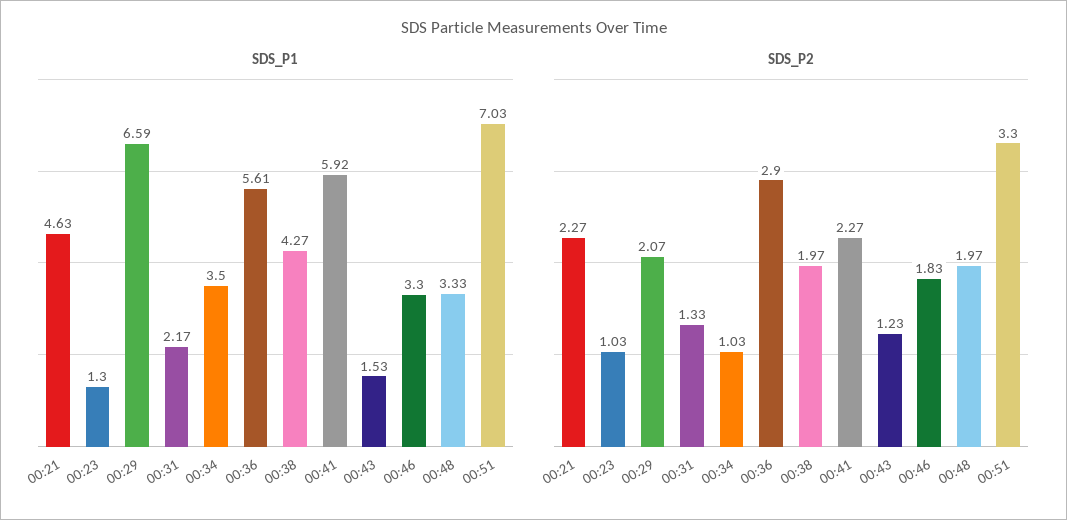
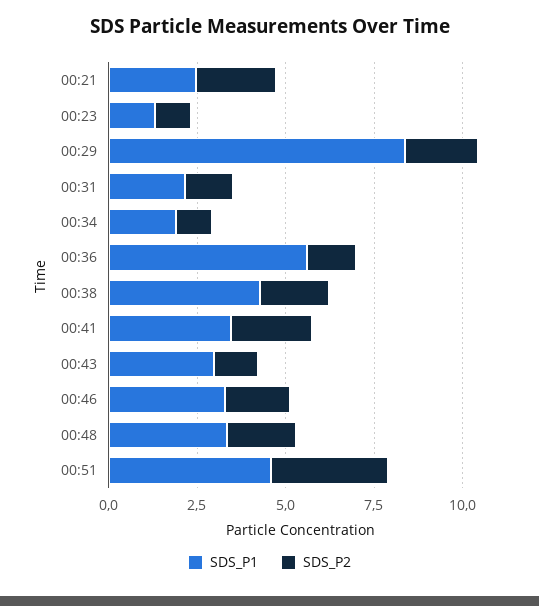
  {
    "SDS_P1": {
-     "00:21": 4.63,
+     "00:21": 2.5,
      "00:23": 1.3,
-     "00:29": 6.59,
+     "00:29": 8.5,
      "00:31": 2.17,
-     "00:34": 3.5,
+     "00:34": 2,
      "00:36": 5.61,
      "00:38": 4.27,
-     "00:41": 5.92,
+     "00:41": 3.5,
-     "00:43": 1.53,
+     "00:43": 3,
      "00:46": 3.3,
      "00:48": 3.33,
-     "00:51": 7.03
+     "00:51": 4.5
    },
    "SDS_P2": {
      "00:21": 2.27,
      "00:23": 1.03,
      "00:29": 2.07,
      "00:31": 1.33,
      "00:34": 1.03,
-     "00:36": 2.9,
+     "00:36": 1.5,
      "00:38": 1.97,
      "00:41": 2.27,
      "00:43": 1.23,
      "00:46": 1.83,
      "00:48": 1.97,
      "00:51": 3.3
    }
  }

